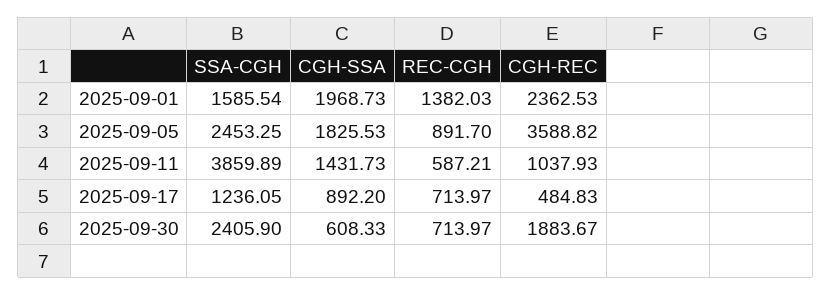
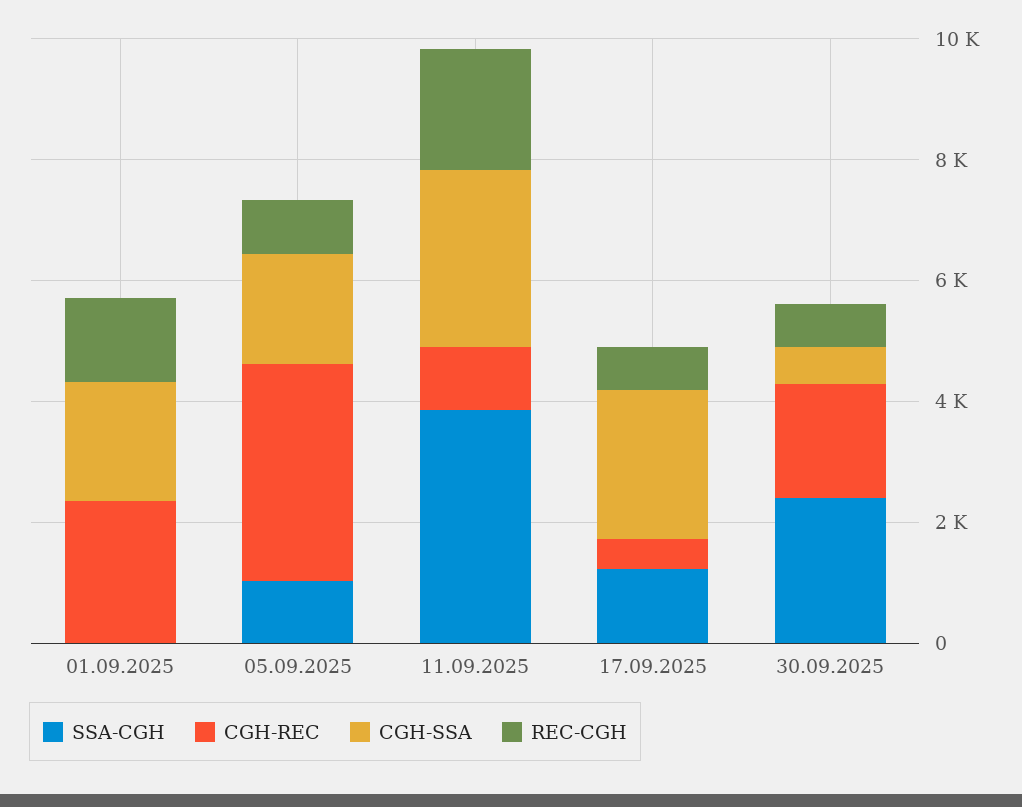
  {
    "SSA-CGH": {
-     "2025-09-01": 1585.54,
+     "2025-09-01": 0,
-     "2025-09-05": 2453.25,
+     "2025-09-05": 1000,
      "2025-09-11": 3859.89,
      "2025-09-17": 1236.05,
      "2025-09-30": 2405.9
    },
    "CGH-SSA": {
      "2025-09-01": 1968.73,
      "2025-09-05": 1825.53,
-     "2025-09-11": 1431.73,
+     "2025-09-11": 3000,
-     "2025-09-17": 892.2,
+     "2025-09-17": 2500,
      "2025-09-30": 608.33
    },
    "REC-CGH": {
      "2025-09-01": 1382.03,
      "2025-09-05": 891.7,
-     "2025-09-11": 587.21,
+     "2025-09-11": 2000,
      "2025-09-17": 713.97,
      "2025-09-30": 713.97
    },
    "CGH-REC": {
      "2025-09-01": 2362.53,
      "2025-09-05": 3588.82,
      "2025-09-11": 1037.93,
      "2025-09-17": 484.83,
      "2025-09-30": 1883.67
    }
  }

